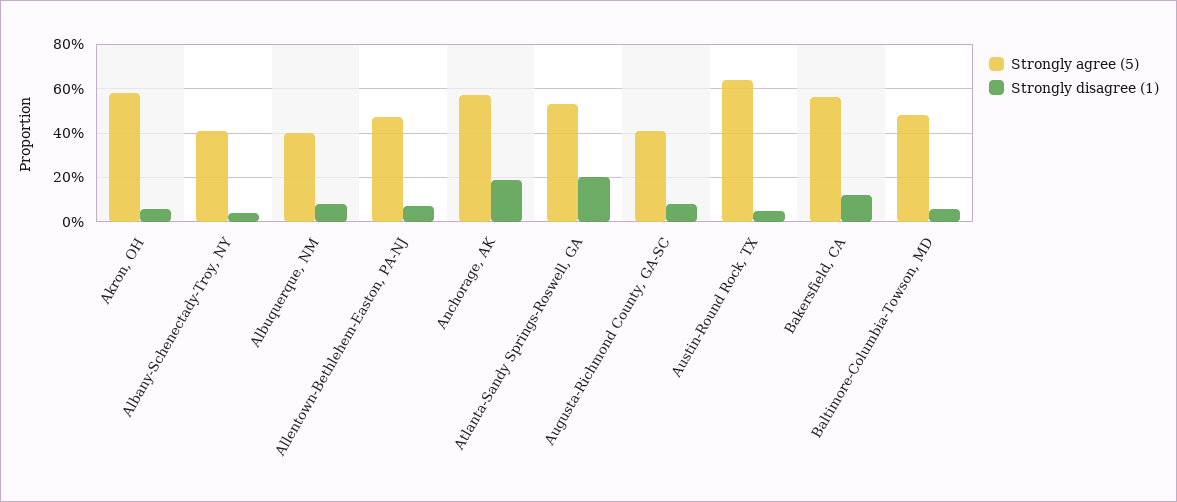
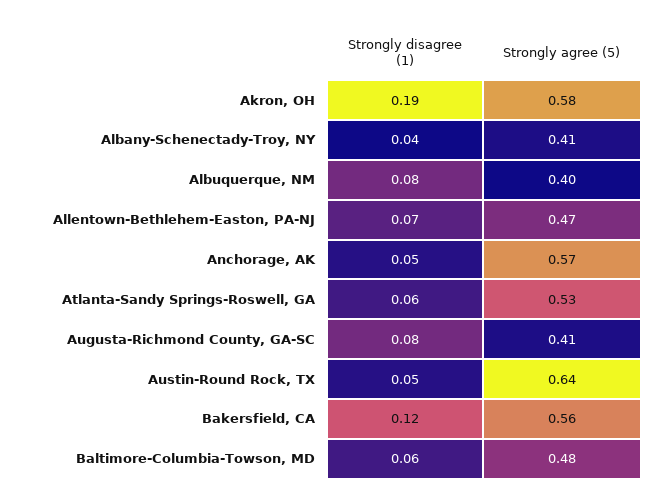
  {
    "Strongly agree (5)": {
      "Akron, OH": 0.58,
      "Albany-Schenectady-Troy, NY": 0.41,
      "Albuquerque, NM": 0.4,
      "Allentown-Bethlehem-Easton, PA-NJ": 0.47,
      "Anchorage, AK": 0.57,
      "Atlanta-Sandy Springs-Roswell, GA": 0.53,
      "Augusta-Richmond County, GA-SC": 0.41,
      "Austin-Round Rock, TX": 0.64,
      "Bakersfield, CA": 0.56,
      "Baltimore-Columbia-Towson, MD": 0.48
    },
    "Strongly disagree (1)": {
-     "Akron, OH": 0.05,
+     "Akron, OH": 0.19,
      "Albany-Schenectady-Troy, NY": 0.04,
      "Albuquerque, NM": 0.08,
      "Allentown-Bethlehem-Easton, PA-NJ": 0.07,
-     "Anchorage, AK": 0.2,
+     "Anchorage, AK": 0.05,
-     "Atlanta-Sandy Springs-Roswell, GA": 0.2,
+     "Atlanta-Sandy Springs-Roswell, GA": 0.06,
      "Augusta-Richmond County, GA-SC": 0.08,
      "Austin-Round Rock, TX": 0.05,
      "Bakersfield, CA": 0.12,
      "Baltimore-Columbia-Towson, MD": 0.06
    }
  }

